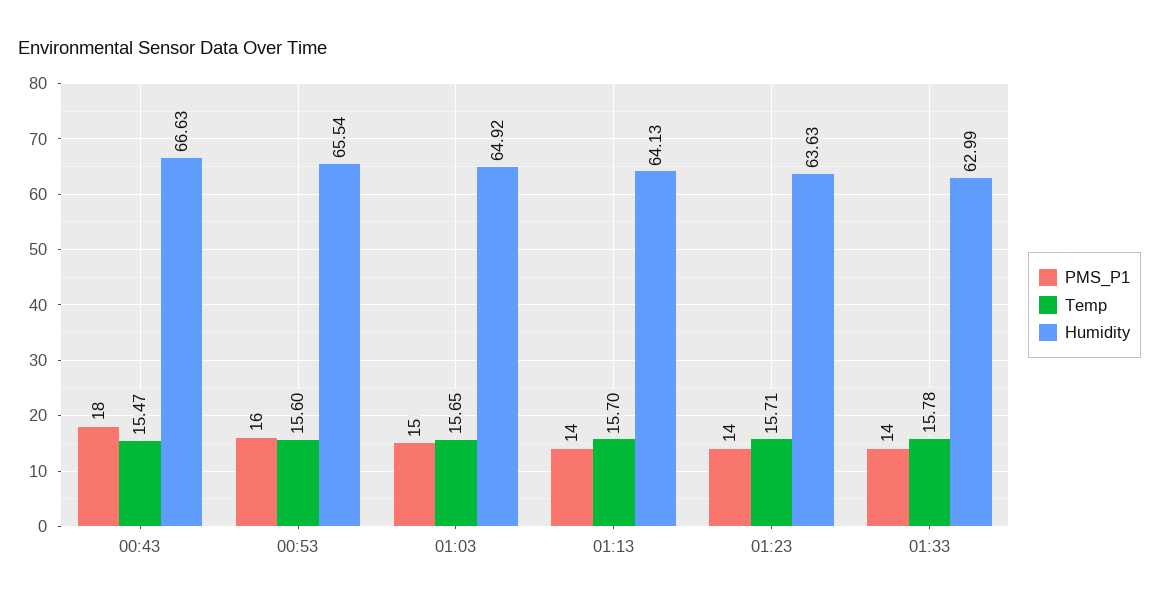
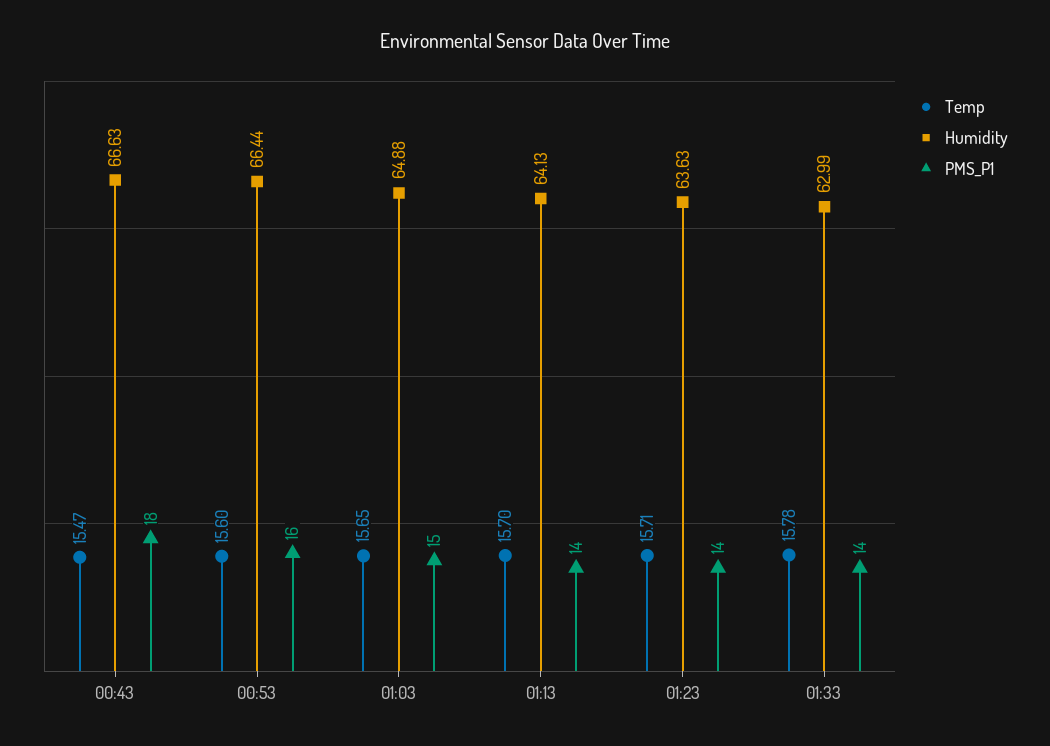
  {
    "PMS_P1": {
      "00:43": 18,
      "00:53": 16,
      "01:03": 15,
      "01:13": 14,
      "01:23": 14,
      "01:33": 14
    },
    "Temp": {
      "00:43": 15.47,
      "00:53": 15.6,
      "01:03": 15.65,
      "01:13": 15.7,
      "01:23": 15.71,
      "01:33": 15.78
    },
    "Humidity": {
      "00:43": 66.63,
-     "00:53": 65.54,
+     "00:53": 66.44,
-     "01:03": 64.92,
+     "01:03": 64.88,
      "01:13": 64.13,
      "01:23": 63.63,
      "01:33": 62.99
    }
  }

